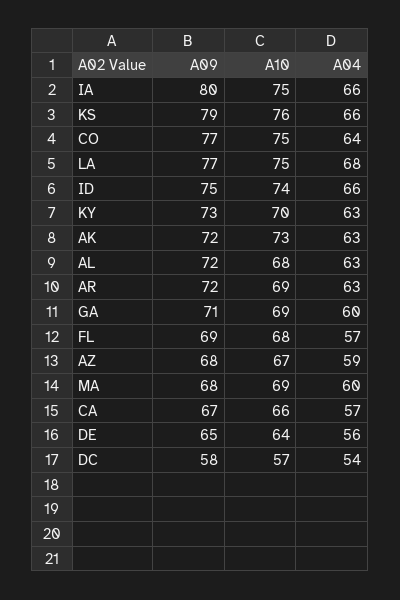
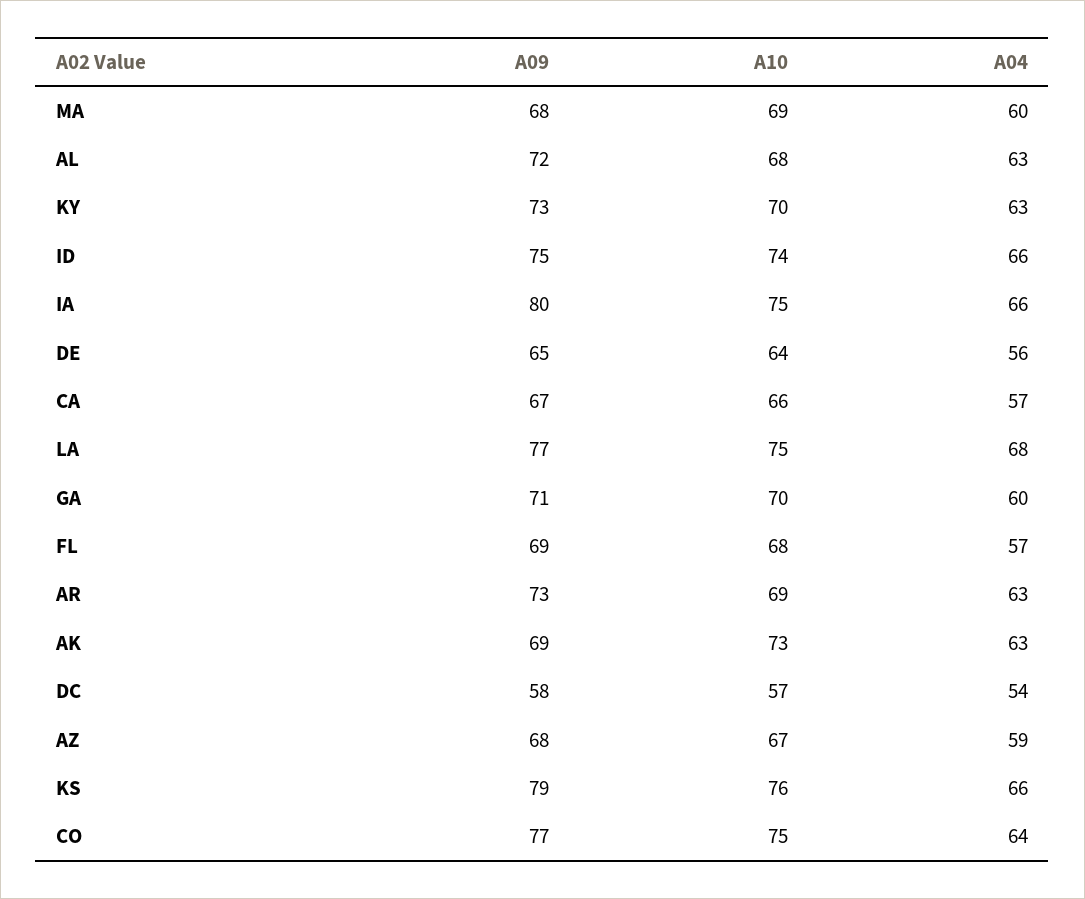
  {
    "A09": {
      "IA": 80,
      "KS": 79,
      "CO": 77,
      "LA": 77,
      "ID": 75,
      "KY": 73,
-     "AK": 72,
+     "AK": 69,
      "AL": 72,
-     "AR": 72,
+     "AR": 73,
      "GA": 71,
      "FL": 69,
      "AZ": 68,
      "MA": 68,
      "CA": 67,
      "DE": 65,
      "DC": 58
    },
    "A10": {
      "IA": 75,
      "KS": 76,
      "CO": 75,
      "LA": 75,
      "ID": 74,
      "KY": 70,
      "AK": 73,
      "AL": 68,
      "AR": 69,
-     "GA": 69,
+     "GA": 70,
      "FL": 68,
      "AZ": 67,
      "MA": 69,
      "CA": 66,
      "DE": 64,
      "DC": 57
    },
    "A04": {
      "IA": 66,
      "KS": 66,
      "CO": 64,
      "LA": 68,
      "ID": 66,
      "KY": 63,
      "AK": 63,
      "AL": 63,
      "AR": 63,
      "GA": 60,
      "FL": 57,
      "AZ": 59,
      "MA": 60,
      "CA": 57,
      "DE": 56,
      "DC": 54
    }
  }

